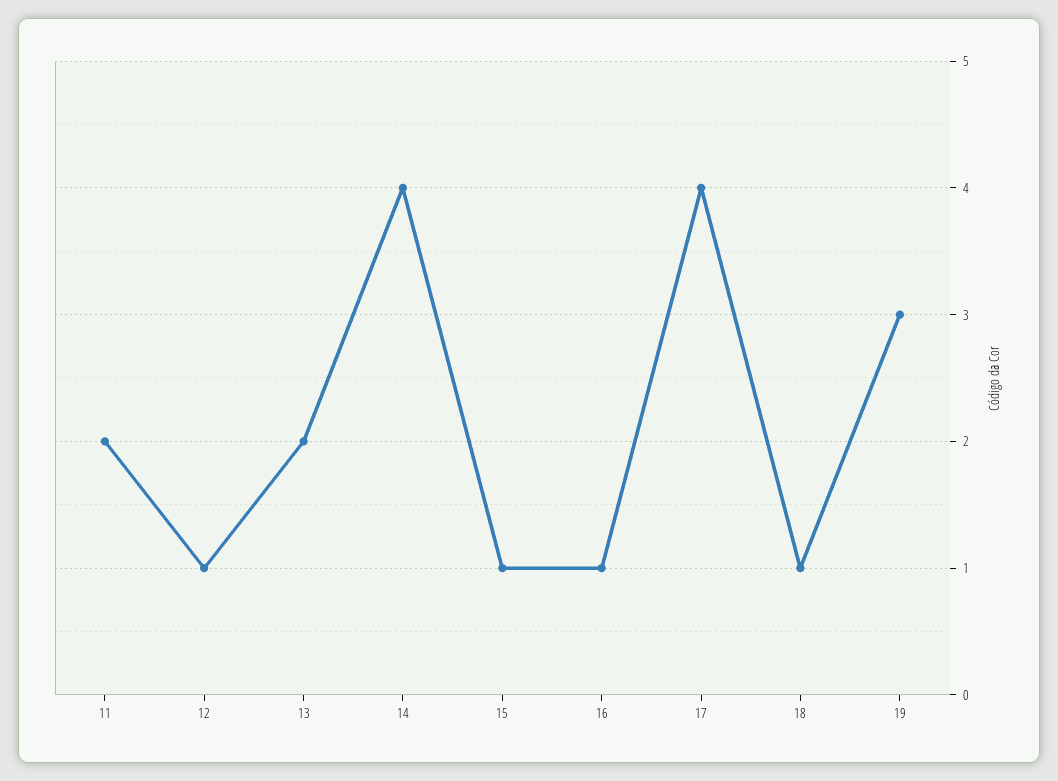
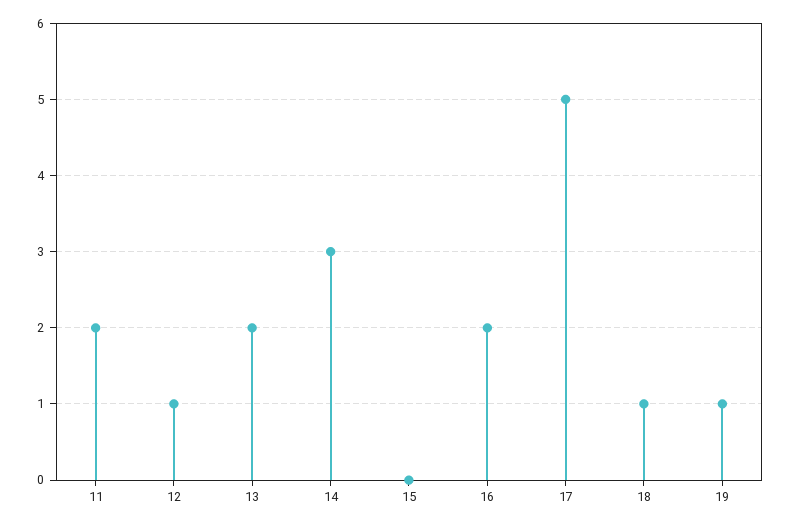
  {
    "11": 2,
    "12": 1,
    "13": 2,
-   "14": 4,
+   "14": 3,
-   "15": 1,
+   "15": 0,
-   "16": 1,
+   "16": 2,
-   "17": 4,
+   "17": 5,
    "18": 1,
-   "19": 3
+   "19": 1
  }

